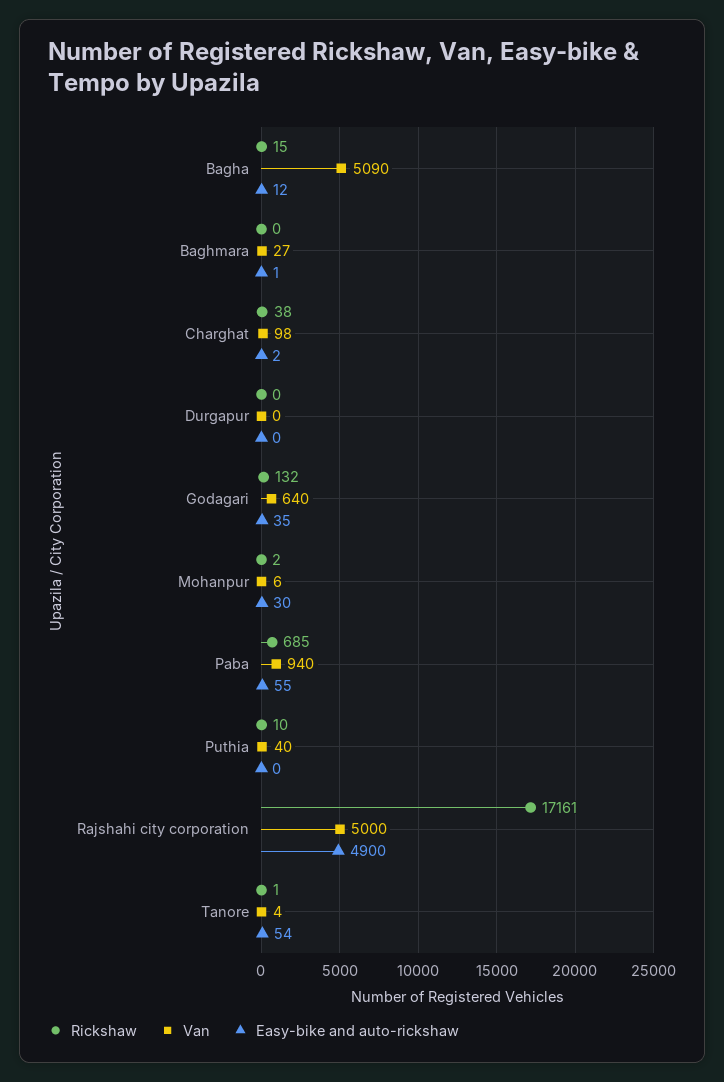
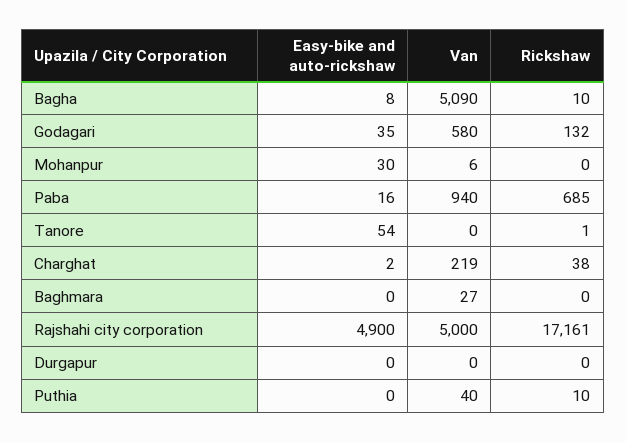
  {
    "Rickshaw": {
-     "Bagha": 15,
+     "Bagha": 10,
      "Baghmara": 0,
      "Charghat": 38,
      "Durgapur": 0,
      "Godagari": 132,
-     "Mohanpur": 2,
+     "Mohanpur": 0,
      "Paba": 685,
      "Puthia": 10,
      "Rajshahi city corporation": 17161,
      "Tanore": 1
    },
    "Van": {
      "Bagha": 5090,
      "Baghmara": 27,
-     "Charghat": 98,
+     "Charghat": 219,
      "Durgapur": 0,
-     "Godagari": 640,
+     "Godagari": 580,
      "Mohanpur": 6,
      "Paba": 940,
      "Puthia": 40,
      "Rajshahi city corporation": 5000,
-     "Tanore": 4
+     "Tanore": 0
    },
    "Easy-bike and auto-rickshaw": {
-     "Bagha": 12,
+     "Bagha": 8,
-     "Baghmara": 1,
+     "Baghmara": 0,
      "Charghat": 2,
      "Durgapur": 0,
      "Godagari": 35,
      "Mohanpur": 30,
-     "Paba": 55,
+     "Paba": 16,
      "Puthia": 0,
      "Rajshahi city corporation": 4900,
      "Tanore": 54
    }
  }

